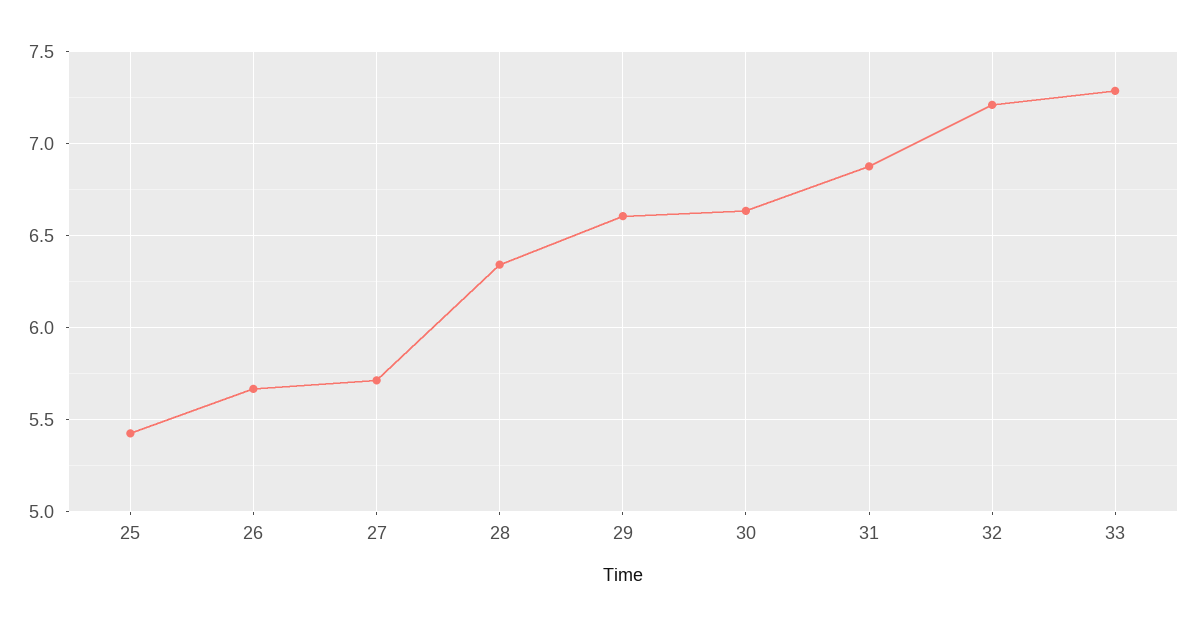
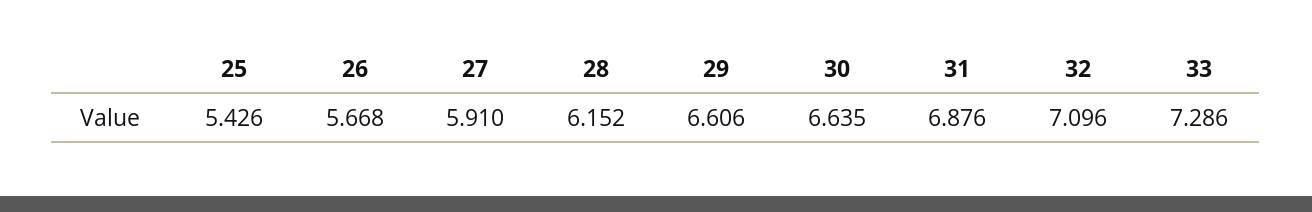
  {
    "25": 5.426,
    "26": 5.668,
-   "27": 5.7,
+   "27": 5.91,
-   "28": 6.35,
+   "28": 6.152,
    "29": 6.606,
    "30": 6.635,
    "31": 6.876,
-   "32": 7.2,
+   "32": 7.096,
    "33": 7.286
  }

